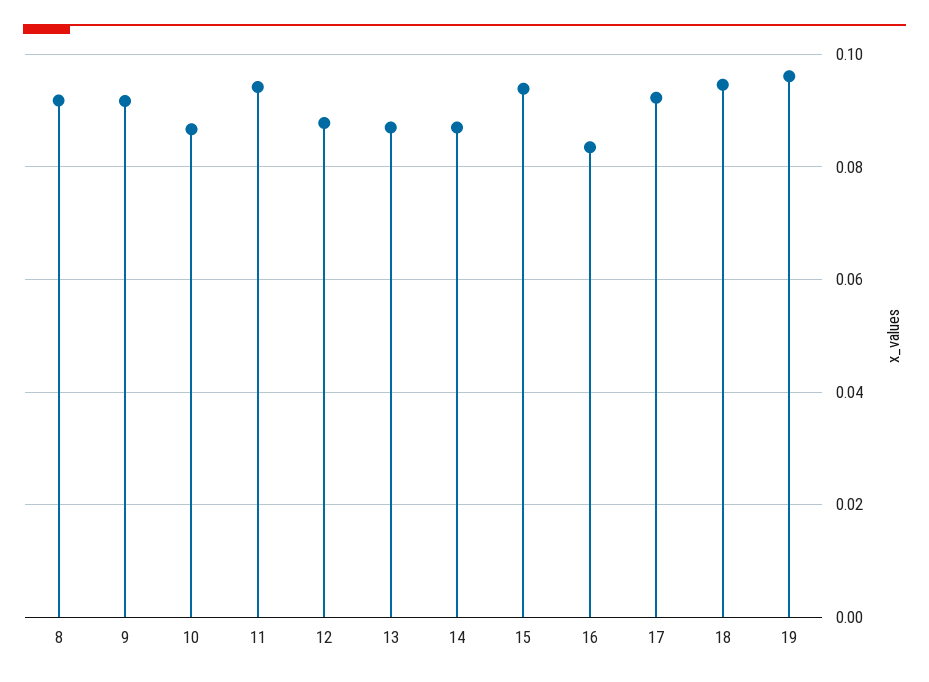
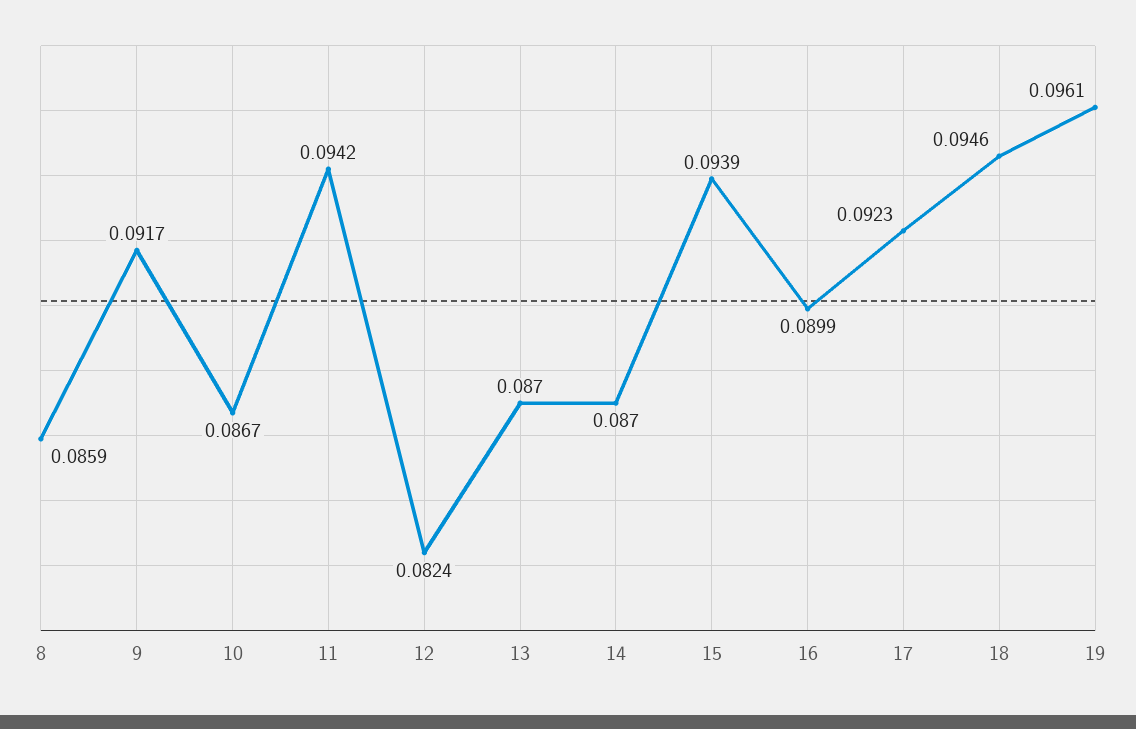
  {
-   "8": 0.092,
+   "8": 0.0859,
    "9": 0.0917,
    "10": 0.0867,
    "11": 0.0942,
-   "12": 0.088,
+   "12": 0.0824,
    "13": 0.087,
    "14": 0.087,
    "15": 0.0939,
-   "16": 0.084,
+   "16": 0.0899,
    "17": 0.0923,
    "18": 0.0946,
    "19": 0.0961
  }

